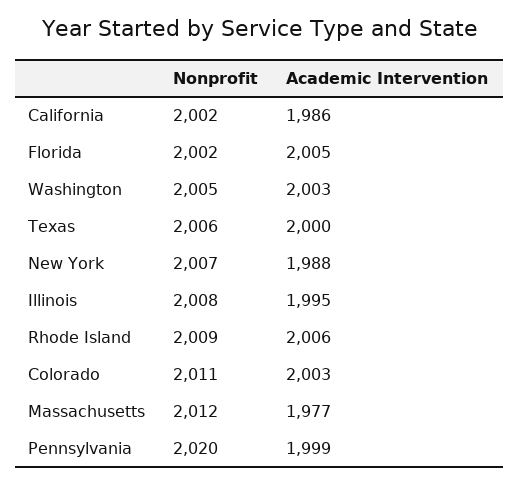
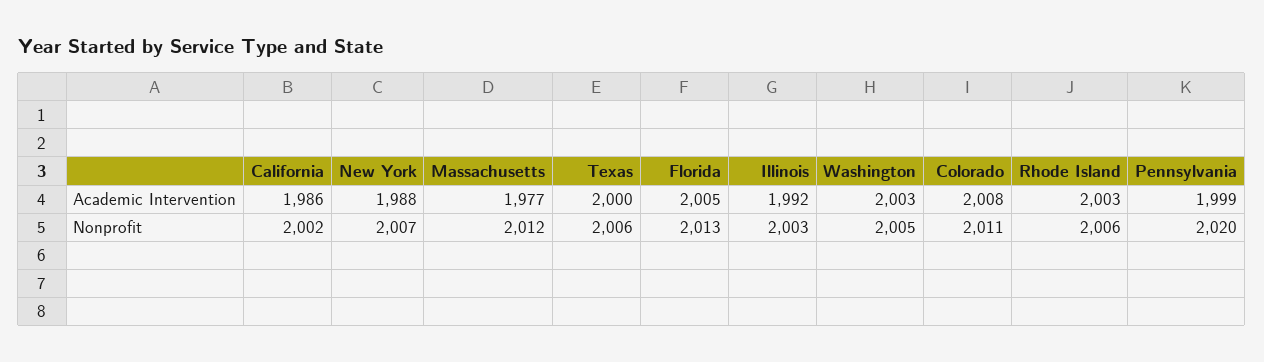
  {
    "Nonprofit": {
      "California": 2002,
-     "Florida": 2002,
+     "Florida": 2013,
      "Washington": 2005,
      "Texas": 2006,
      "New York": 2007,
-     "Illinois": 2008,
+     "Illinois": 2003,
-     "Rhode Island": 2009,
+     "Rhode Island": 2006,
      "Colorado": 2011,
      "Massachusetts": 2012,
      "Pennsylvania": 2020
    },
    "Academic Intervention": {
      "California": 1986,
      "Florida": 2005,
      "Washington": 2003,
      "Texas": 2000,
      "New York": 1988,
-     "Illinois": 1995,
+     "Illinois": 1992,
-     "Rhode Island": 2006,
+     "Rhode Island": 2003,
-     "Colorado": 2003,
+     "Colorado": 2008,
      "Massachusetts": 1977,
      "Pennsylvania": 1999
    }
  }

